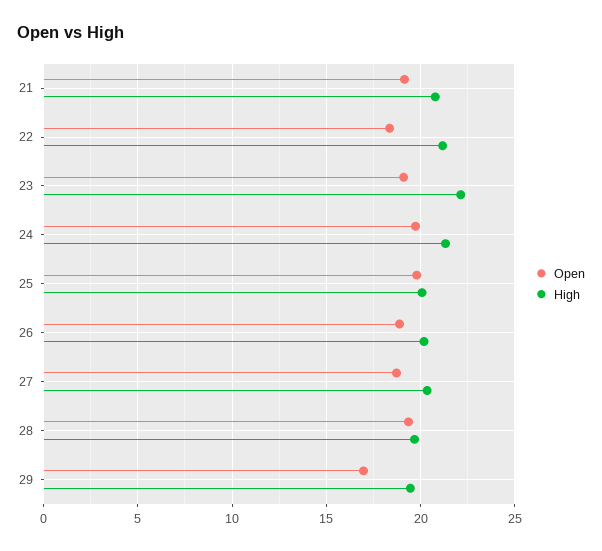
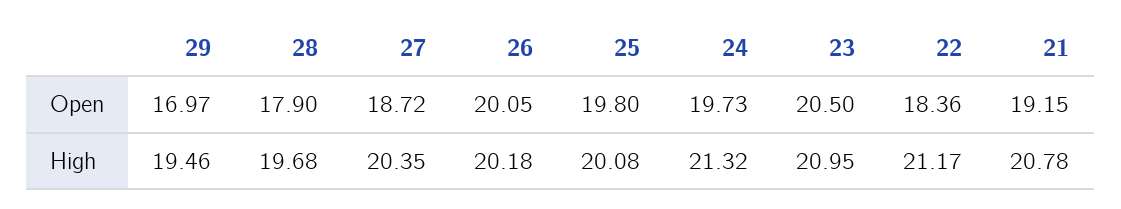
  {
    "Open": {
      "21": 19.15,
      "22": 18.36,
-     "23": 19,
+     "23": 20.5,
      "24": 19.73,
      "25": 19.8,
-     "26": 19,
+     "26": 20.05,
      "27": 18.72,
-     "28": 19.5,
+     "28": 17.9,
      "29": 16.97
    },
    "High": {
      "21": 20.78,
      "22": 21.17,
-     "23": 22,
+     "23": 20.95,
      "24": 21.32,
      "25": 20.08,
      "26": 20.18,
      "27": 20.35,
      "28": 19.68,
      "29": 19.46
    }
  }

